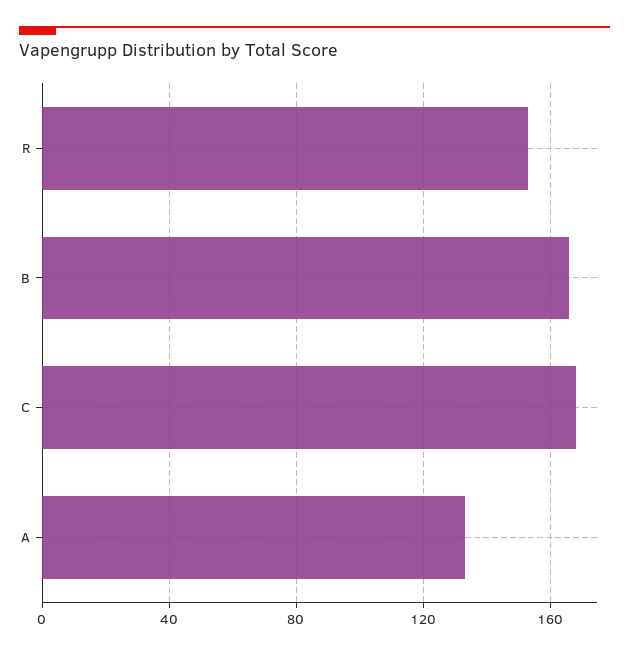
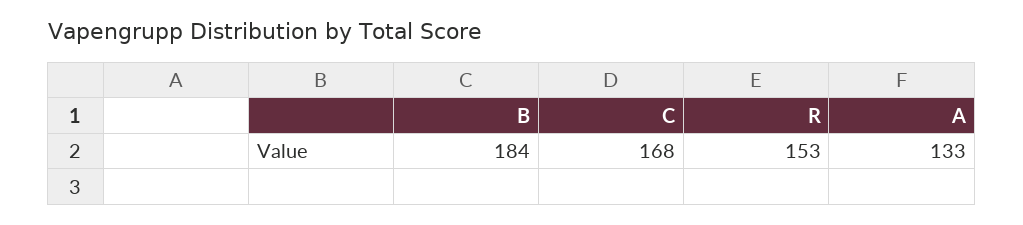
  {
    "R": 153,
-   "B": 165,
+   "B": 184,
    "C": 168,
    "A": 133
  }

